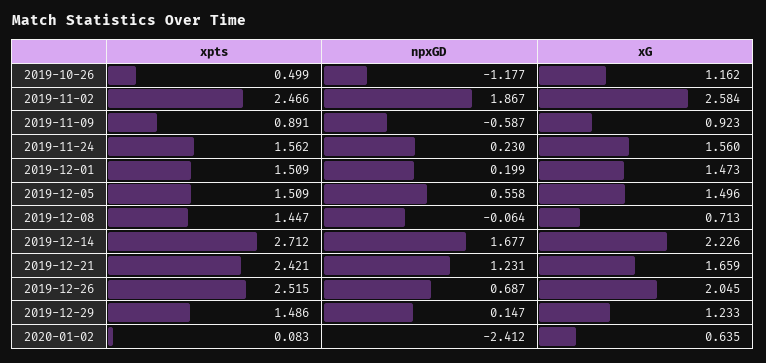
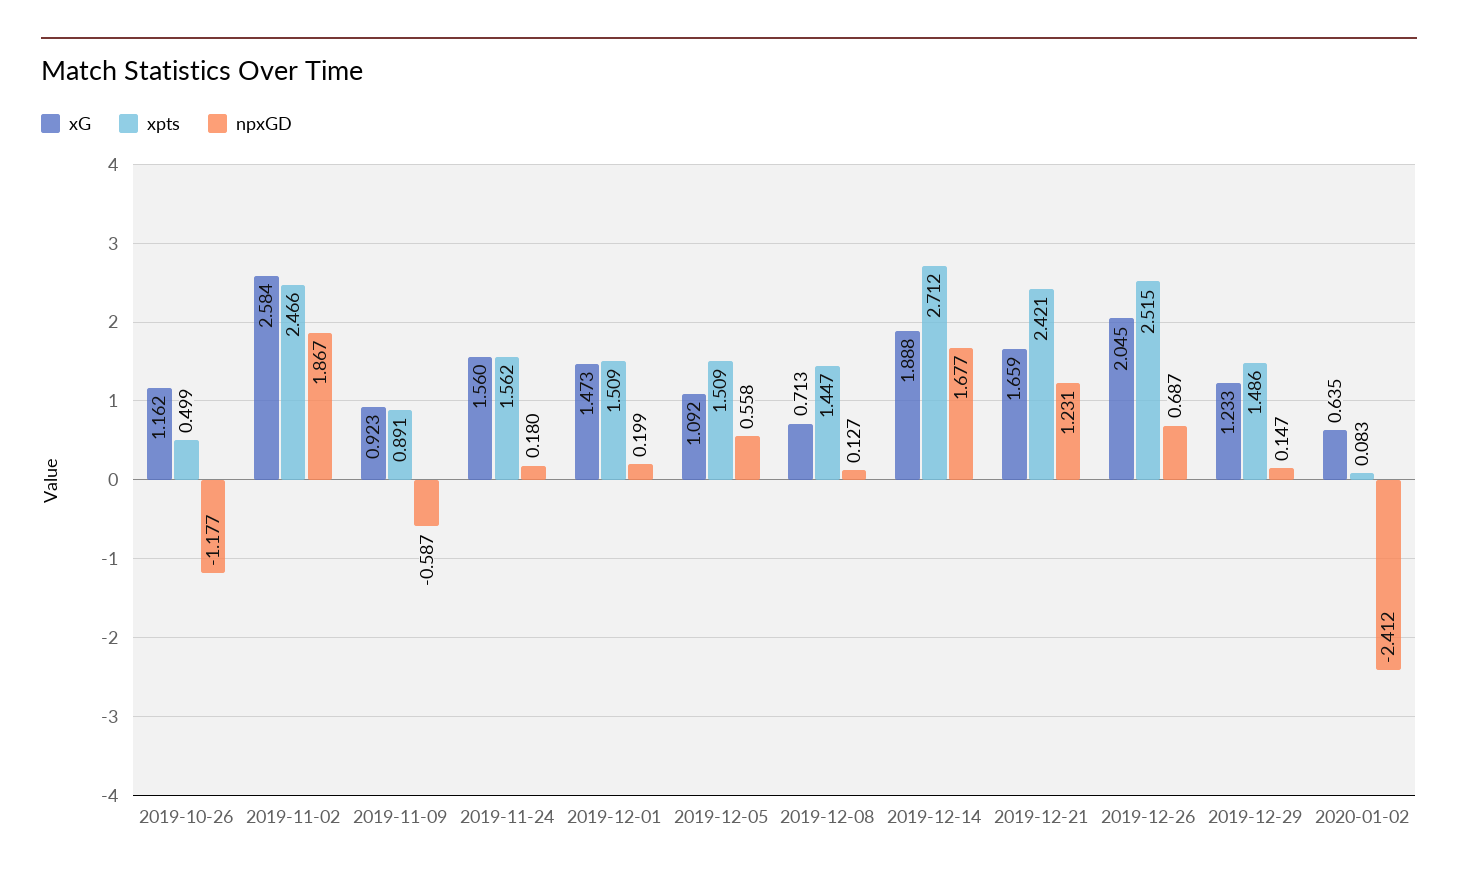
  {
    "xpts": {
      "2019-10-26": 0.499,
      "2019-11-02": 2.466,
      "2019-11-09": 0.891,
      "2019-11-24": 1.562,
      "2019-12-01": 1.509,
      "2019-12-05": 1.509,
      "2019-12-08": 1.447,
      "2019-12-14": 2.712,
      "2019-12-21": 2.421,
      "2019-12-26": 2.515,
      "2019-12-29": 1.486,
      "2020-01-02": 0.083
    },
    "npxGD": {
      "2019-10-26": -1.177,
      "2019-11-02": 1.867,
      "2019-11-09": -0.587,
-     "2019-11-24": 0.23,
+     "2019-11-24": 0.18,
      "2019-12-01": 0.199,
      "2019-12-05": 0.558,
-     "2019-12-08": -0.064,
+     "2019-12-08": 0.127,
      "2019-12-14": 1.677,
      "2019-12-21": 1.231,
      "2019-12-26": 0.687,
      "2019-12-29": 0.147,
      "2020-01-02": -2.412
    },
    "xG": {
      "2019-10-26": 1.162,
      "2019-11-02": 2.584,
      "2019-11-09": 0.923,
      "2019-11-24": 1.56,
      "2019-12-01": 1.473,
-     "2019-12-05": 1.496,
+     "2019-12-05": 1.092,
      "2019-12-08": 0.713,
-     "2019-12-14": 2.226,
+     "2019-12-14": 1.888,
      "2019-12-21": 1.659,
      "2019-12-26": 2.045,
      "2019-12-29": 1.233,
      "2020-01-02": 0.635
    }
  }

